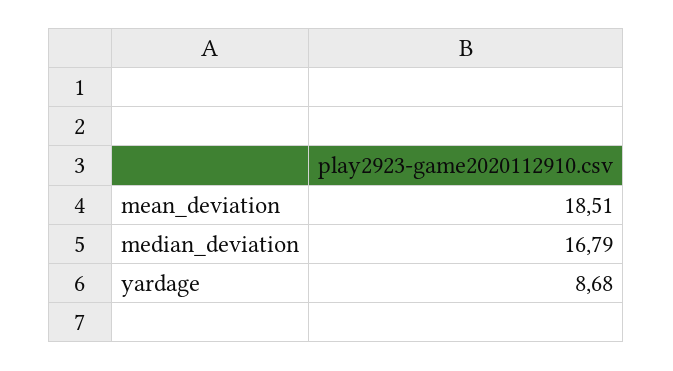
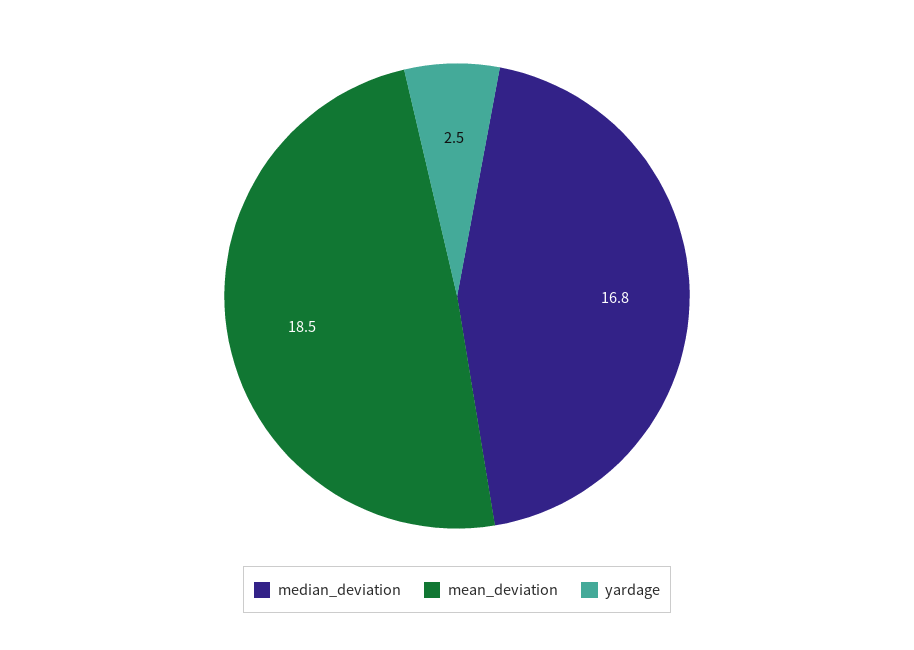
  {
    "mean_deviation": 18.51,
    "median_deviation": 16.79,
-   "yardage": 8.68
+   "yardage": 2.5
  }

